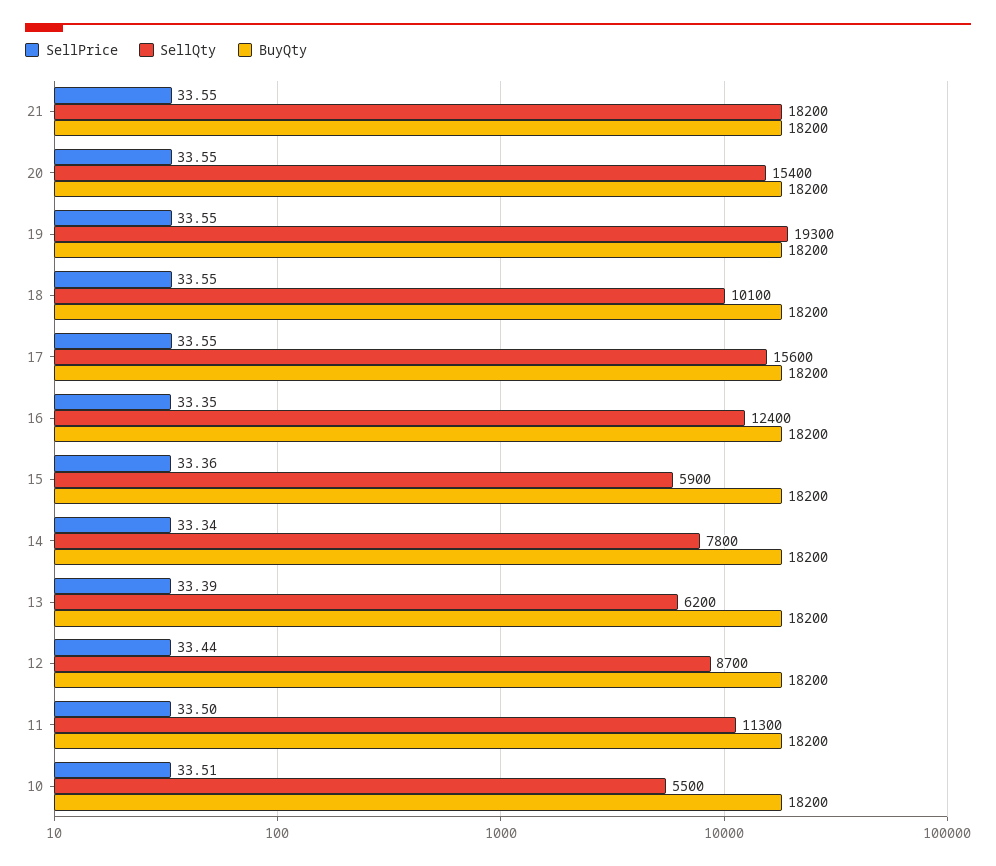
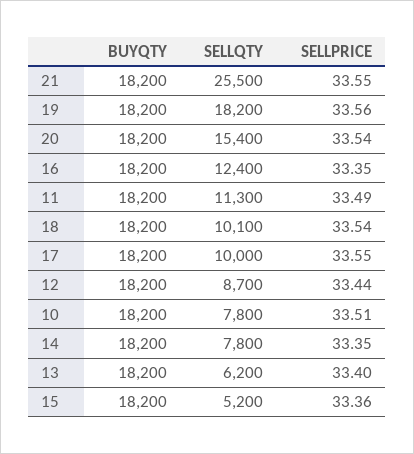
  {
    "SellPrice": {
      "21": 33.55,
-     "20": 33.55,
+     "20": 33.54,
-     "19": 33.55,
+     "19": 33.56,
-     "18": 33.55,
+     "18": 33.54,
      "17": 33.55,
      "16": 33.35,
      "15": 33.36,
-     "14": 33.34,
+     "14": 33.35,
-     "13": 33.39,
+     "13": 33.4,
      "12": 33.44,
-     "11": 33.5,
+     "11": 33.49,
      "10": 33.51
    },
    "SellQty": {
-     "21": 18200,
+     "21": 25500,
      "20": 15400,
-     "19": 19300,
+     "19": 18200,
      "18": 10100,
-     "17": 15600,
+     "17": 10000,
      "16": 12400,
-     "15": 5900,
+     "15": 5200,
      "14": 7800,
      "13": 6200,
      "12": 8700,
      "11": 11300,
-     "10": 5500
+     "10": 7800
    },
    "BuyQty": {
      "21": 18200,
      "20": 18200,
      "19": 18200,
      "18": 18200,
      "17": 18200,
      "16": 18200,
      "15": 18200,
      "14": 18200,
      "13": 18200,
      "12": 18200,
      "11": 18200,
      "10": 18200
    }
  }

